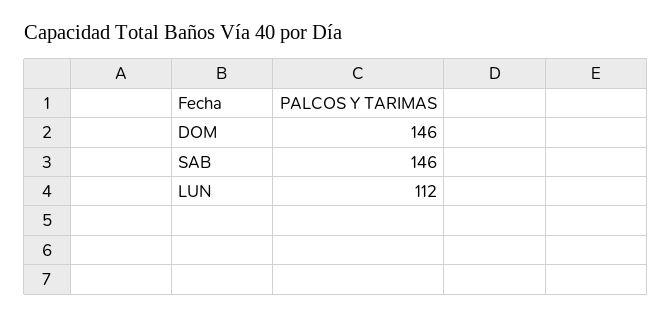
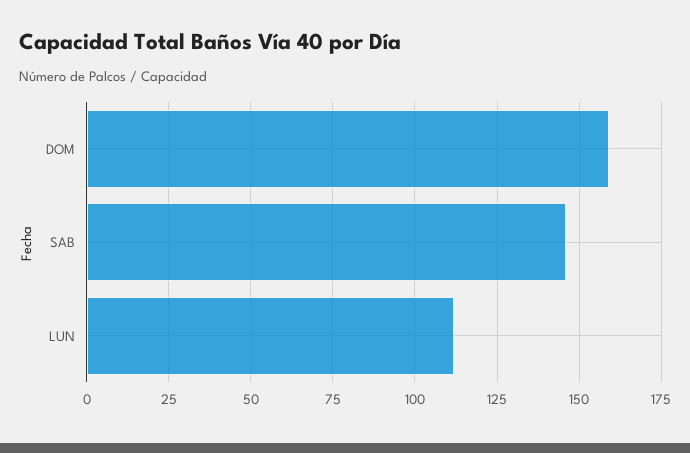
  {
-   "DOM": 146,
+   "DOM": 160,
    "SAB": 146,
    "LUN": 112
  }

